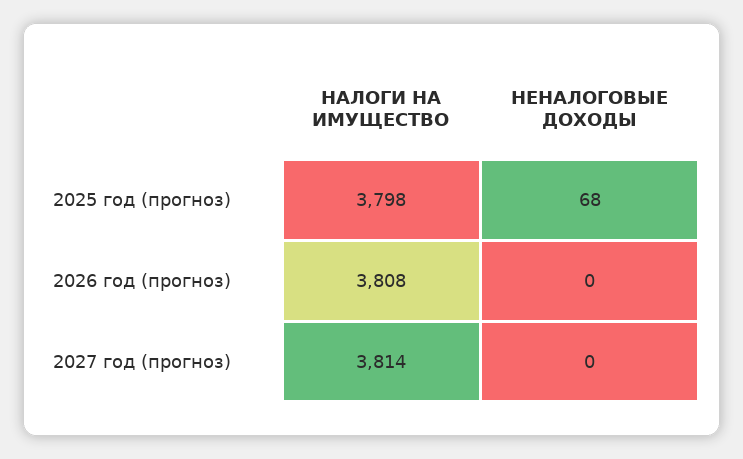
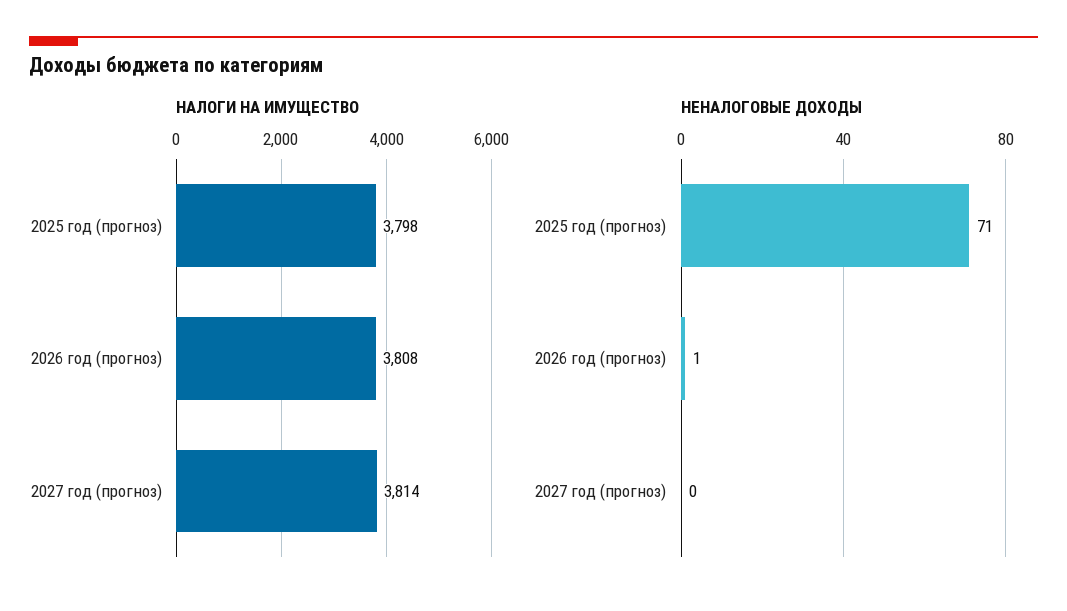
  {
    "НАЛОГИ НА ИМУЩЕСТВО": {
      "2025 год (прогноз)": 3798,
      "2026 год (прогноз)": 3808,
      "2027 год (прогноз)": 3814
    },
    "НЕНАЛОГОВЫЕ ДОХОДЫ": {
-     "2025 год (прогноз)": 68,
+     "2025 год (прогноз)": 71,
-     "2026 год (прогноз)": 0,
+     "2026 год (прогноз)": 1,
      "2027 год (прогноз)": 0
    }
  }

